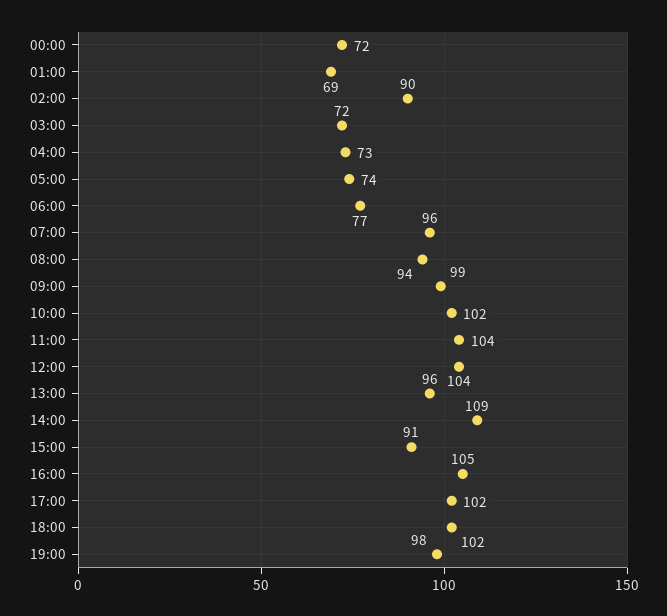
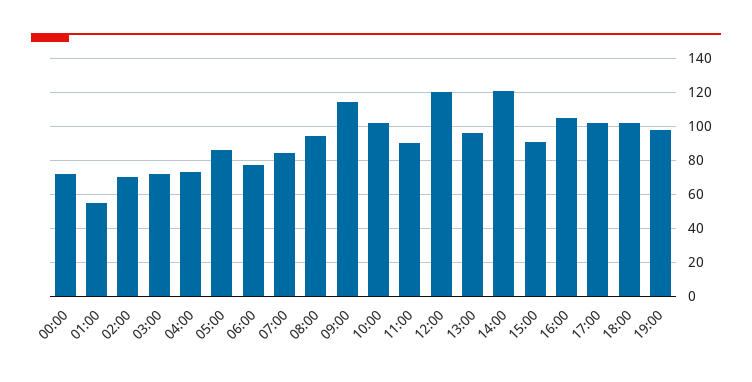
  {
    "00:00": 72,
-   "01:00": 69,
+   "01:00": 55,
-   "02:00": 90,
+   "02:00": 70,
    "03:00": 72,
    "04:00": 73,
-   "05:00": 74,
+   "05:00": 85,
    "06:00": 77,
-   "07:00": 96,
+   "07:00": 85,
    "08:00": 94,
-   "09:00": 99,
+   "09:00": 115,
    "10:00": 102,
-   "11:00": 104,
+   "11:00": 90,
-   "12:00": 104,
+   "12:00": 120,
    "13:00": 96,
-   "14:00": 109,
+   "14:00": 120,
    "15:00": 91,
    "16:00": 105,
    "17:00": 102,
    "18:00": 102,
    "19:00": 98
  }

